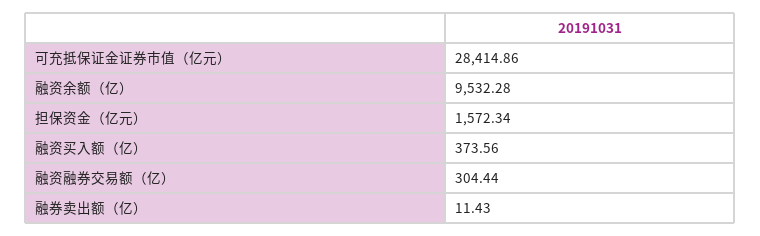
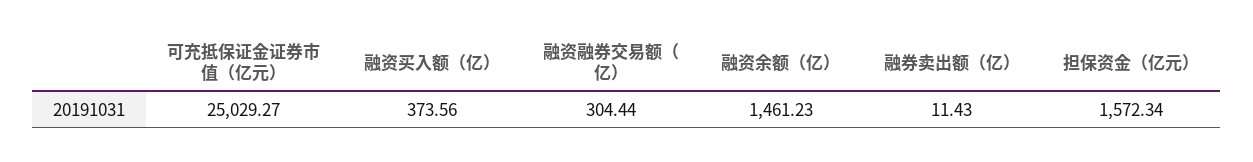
  {
-   "可充抵保证金证券市值（亿元）": 28414.86,
+   "可充抵保证金证券市值（亿元）": 25029.27,
-   "融资余额（亿）": 9532.28,
+   "融资余额（亿）": 1461.23,
    "担保资金（亿元）": 1572.34,
    "融资买入额（亿）": 373.56,
    "融资融券交易额（亿）": 304.44,
    "融券卖出额（亿）": 11.43
  }

